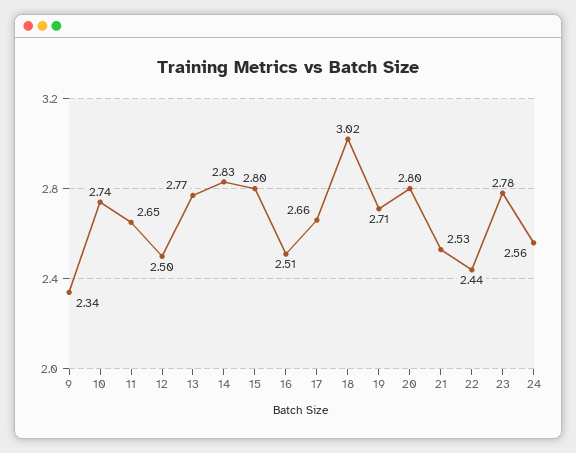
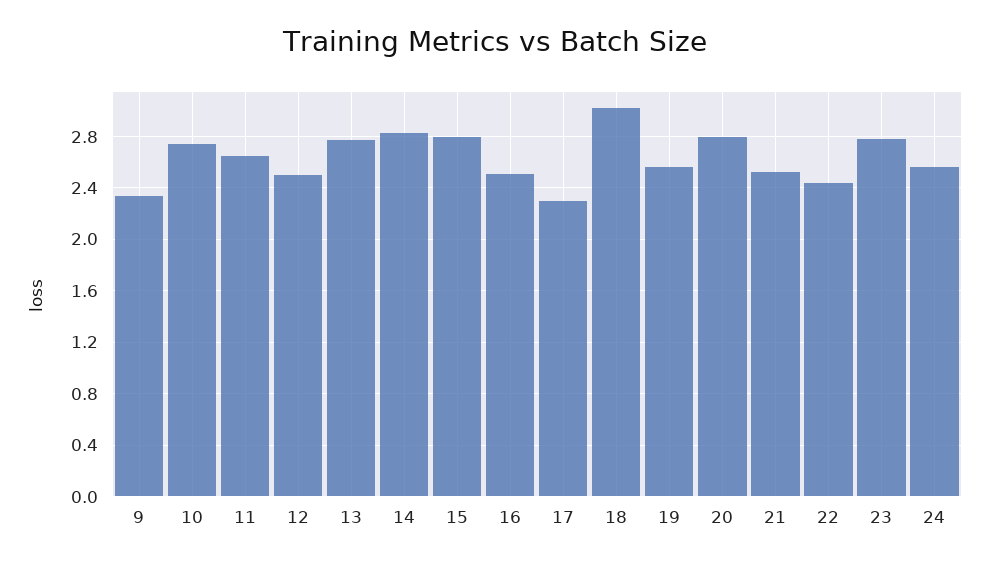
  {
    "9": 2.34,
    "10": 2.74,
    "11": 2.65,
    "12": 2.5,
    "13": 2.77,
    "14": 2.83,
    "15": 2.8,
    "16": 2.51,
-   "17": 2.66,
+   "17": 2.3,
    "18": 3.02,
-   "19": 2.71,
+   "19": 2.55,
    "20": 2.8,
    "21": 2.53,
    "22": 2.44,
    "23": 2.78,
    "24": 2.56
  }

